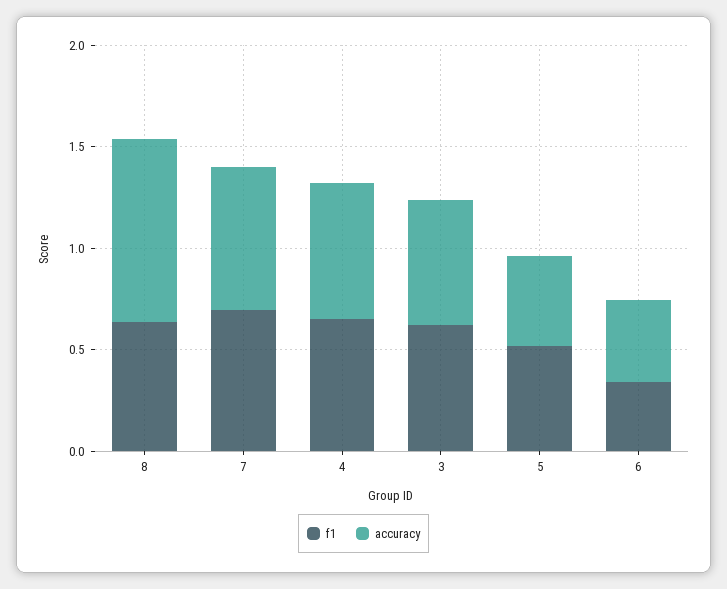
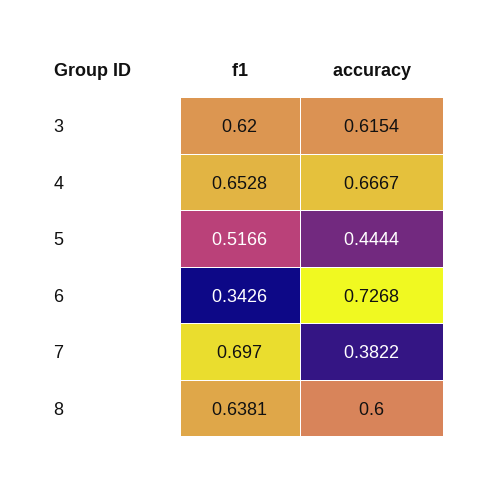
  {
    "f1": {
      "8": 0.6381,
      "7": 0.697,
      "4": 0.6528,
      "3": 0.62,
      "5": 0.5166,
      "6": 0.3426
    },
    "accuracy": {
-     "8": 0.9,
+     "8": 0.6,
-     "7": 0.7,
+     "7": 0.3822,
      "4": 0.6667,
      "3": 0.6154,
      "5": 0.4444,
-     "6": 0.4
+     "6": 0.7268
    }
  }

